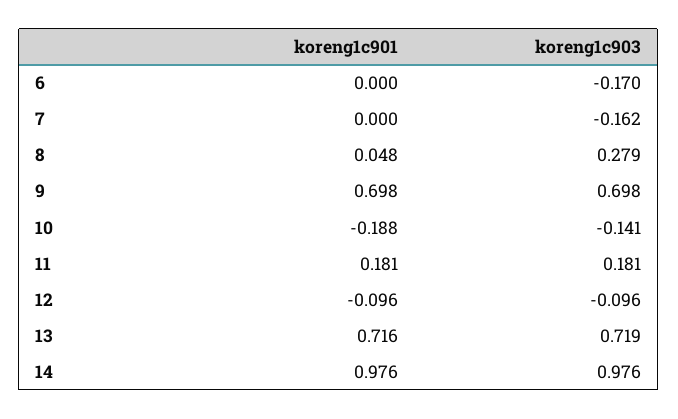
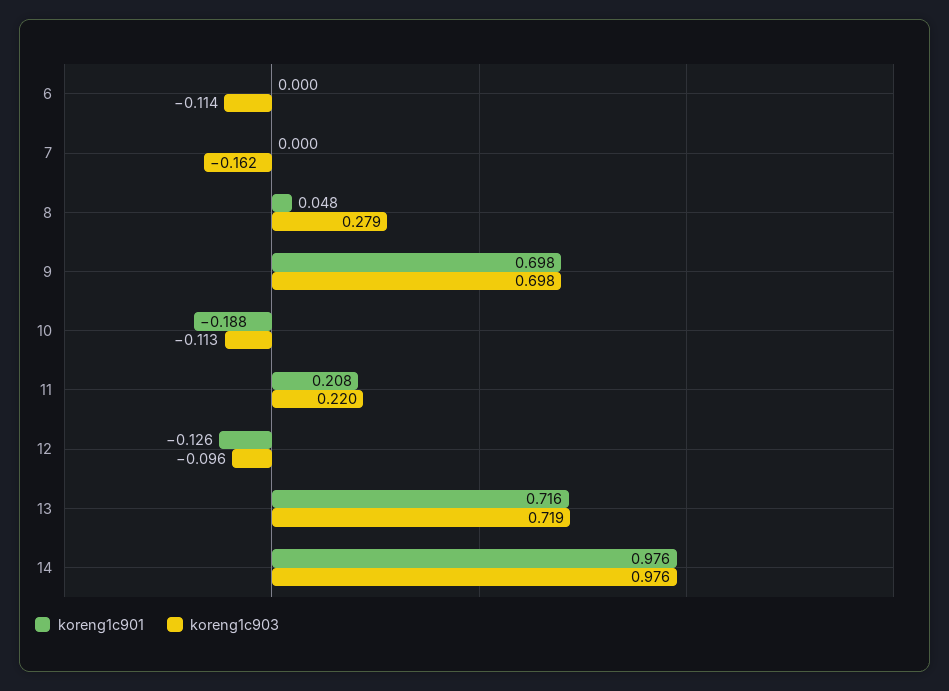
  {
    "koreng1c901": {
      "6": 0,
      "7": 0,
      "8": 0.048,
      "9": 0.698,
      "10": -0.188,
-     "11": 0.181,
+     "11": 0.208,
-     "12": -0.096,
+     "12": -0.126,
      "13": 0.716,
      "14": 0.976
    },
    "koreng1c903": {
-     "6": -0.17,
+     "6": -0.114,
      "7": -0.162,
      "8": 0.279,
      "9": 0.698,
-     "10": -0.141,
+     "10": -0.113,
-     "11": 0.181,
+     "11": 0.22,
      "12": -0.096,
      "13": 0.719,
      "14": 0.976
    }
  }

